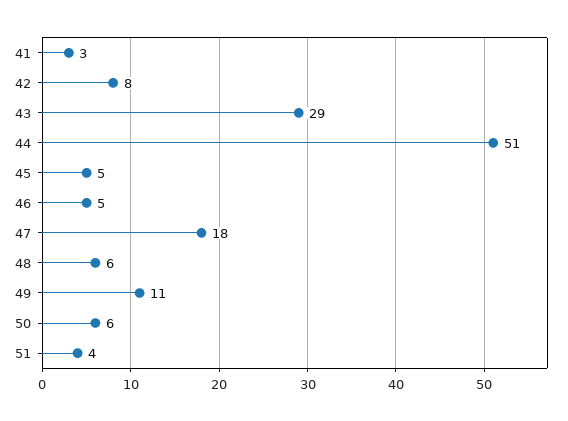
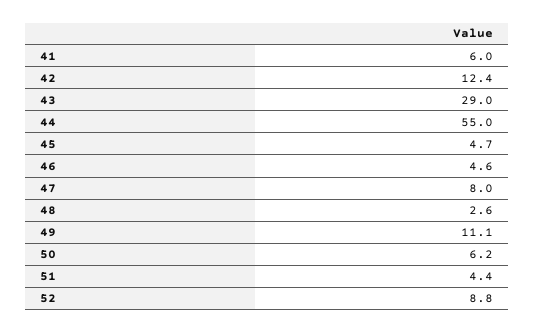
  {
-   "41": 3,
+   "41": 6,
-   "42": 8,
+   "42": 12.4,
    "43": 29,
-   "44": 51,
+   "44": 55,
    "45": 4.7,
    "46": 4.6,
-   "47": 18,
+   "47": 8,
-   "48": 6,
+   "48": 2.6,
    "49": 11.1,
    "50": 6.2,
-   "51": 4.4
+   "51": 4.4,
+   "52": 8.8
  }

